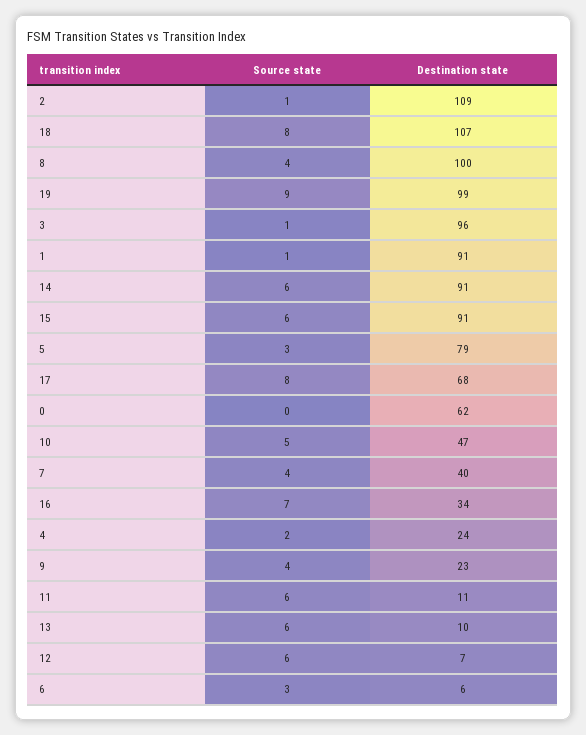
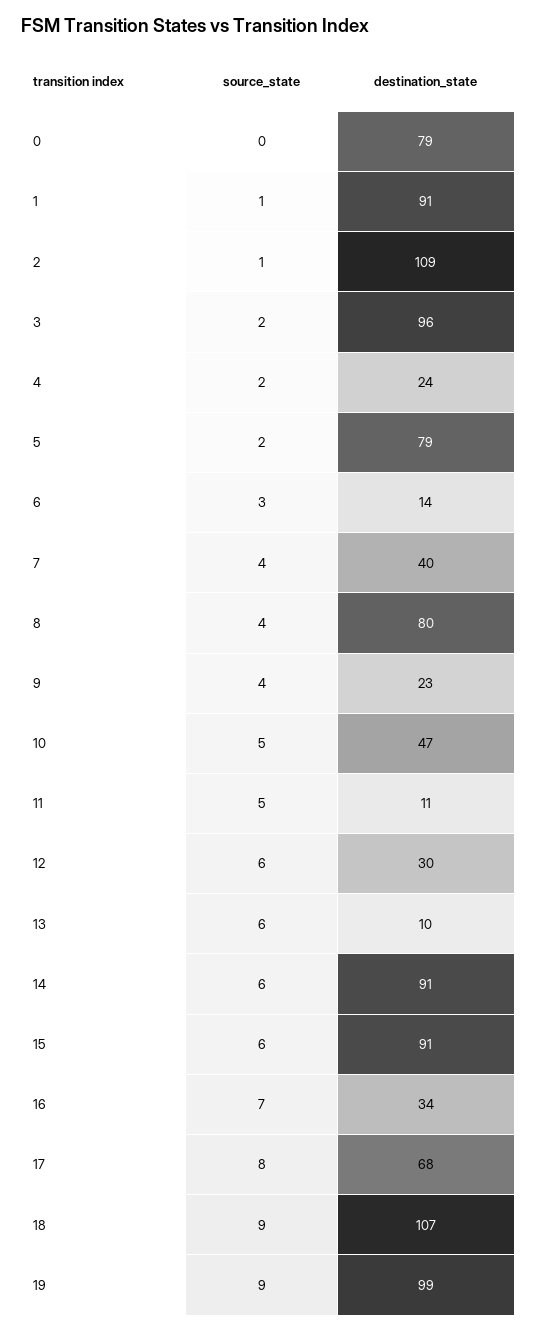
  {
    "Source state": {
      "2": 1,
-     "18": 8,
+     "18": 9,
      "8": 4,
      "19": 9,
-     "3": 1,
+     "3": 2,
      "1": 1,
      "14": 6,
      "15": 6,
-     "5": 3,
+     "5": 2,
      "17": 8,
      "0": 0,
      "10": 5,
      "7": 4,
      "16": 7,
      "4": 2,
      "9": 4,
-     "11": 6,
+     "11": 5,
      "13": 6,
      "12": 6,
      "6": 3
    },
    "Destination state": {
      "2": 109,
      "18": 107,
-     "8": 100,
+     "8": 80,
      "19": 99,
      "3": 96,
      "1": 91,
      "14": 91,
      "15": 91,
      "5": 79,
      "17": 68,
-     "0": 62,
+     "0": 79,
      "10": 47,
      "7": 40,
      "16": 34,
      "4": 24,
      "9": 23,
      "11": 11,
      "13": 10,
-     "12": 7,
+     "12": 30,
-     "6": 6
+     "6": 14
    }
  }

